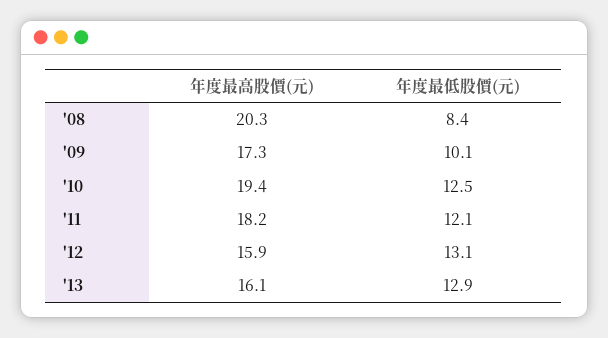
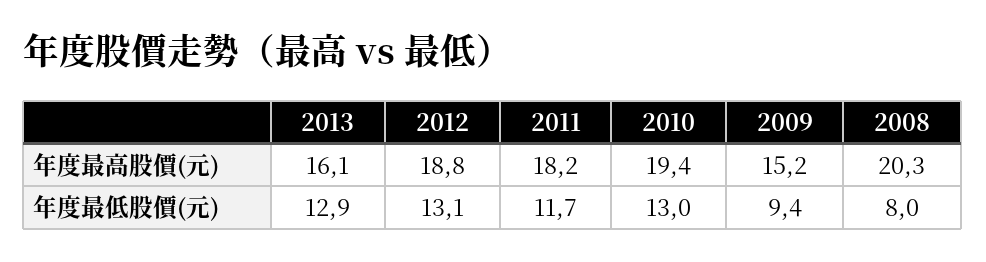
  {
    "年度最高股價(元)": {
      "'08": 20.3,
-     "'09": 17.3,
+     "'09": 15.2,
      "'10": 19.4,
      "'11": 18.2,
-     "'12": 15.9,
+     "'12": 18.8,
      "'13": 16.1
    },
    "年度最低股價(元)": {
-     "'08": 8.4,
+     "'08": 8,
-     "'09": 10.1,
+     "'09": 9.4,
-     "'10": 12.5,
+     "'10": 13,
-     "'11": 12.1,
+     "'11": 11.7,
      "'12": 13.1,
      "'13": 12.9
    }
  }

